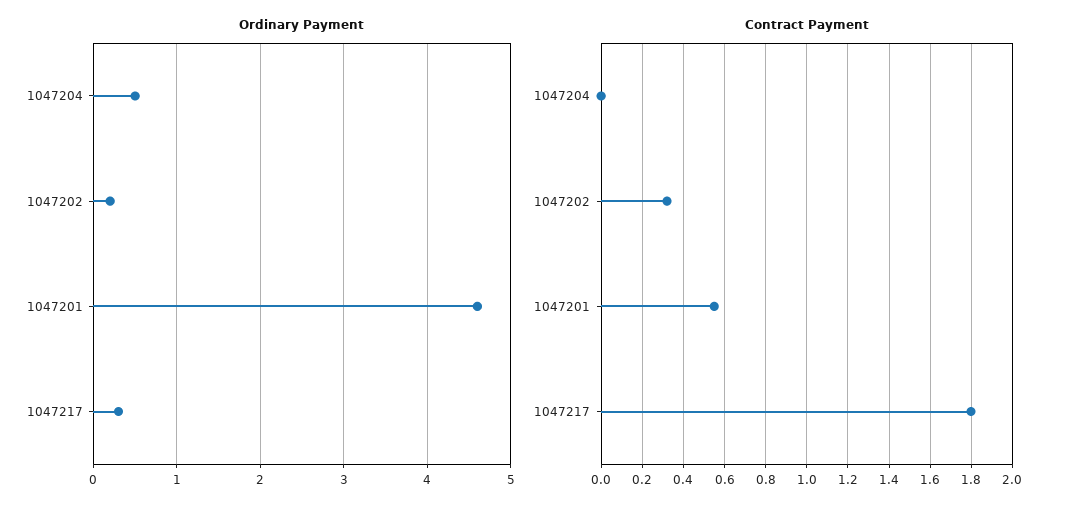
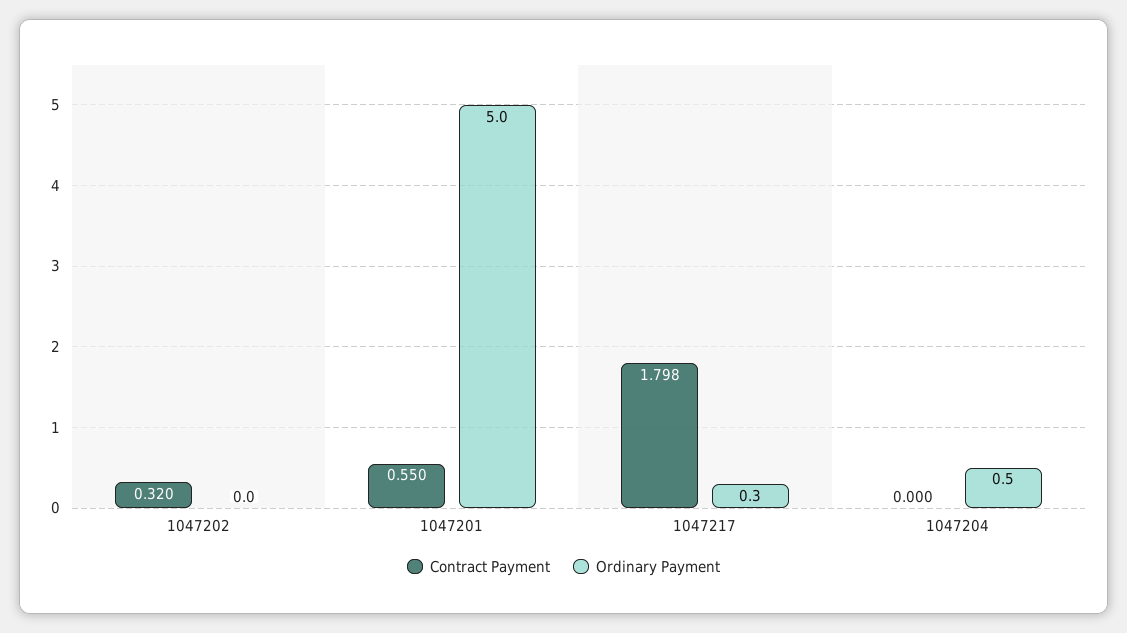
  {
    "Ordinary Payment": {
      "1047204": 0.5,
-     "1047202": 0.2,
+     "1047202": 0,
-     "1047201": 4.6,
+     "1047201": 5,
      "1047217": 0.3
    },
    "Contract Payment": {
      "1047204": 0,
      "1047202": 0.32,
      "1047201": 0.55,
      "1047217": 1.798
    }
  }

